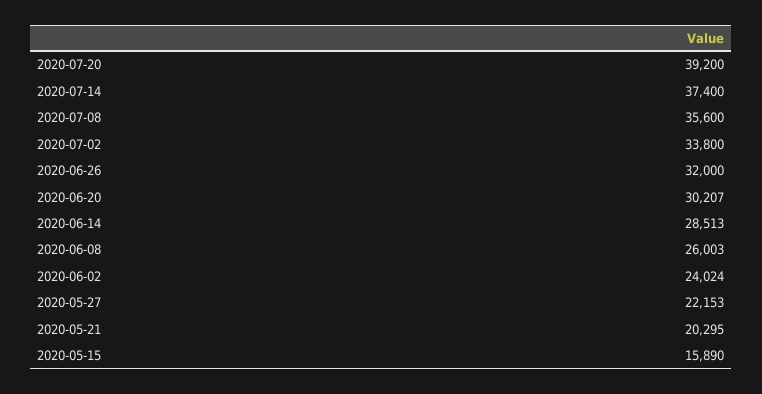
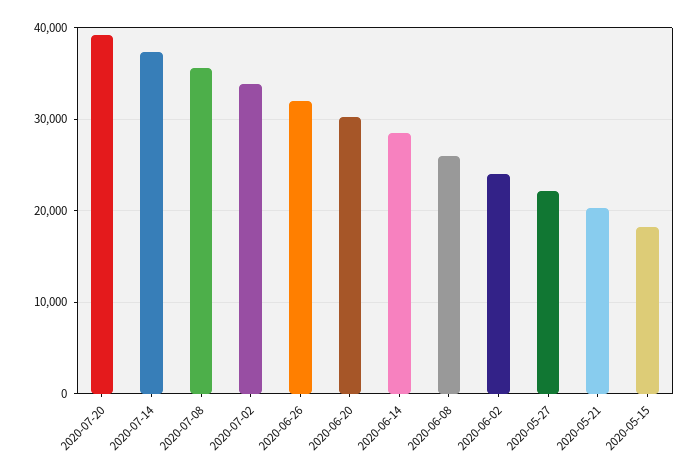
  {
    "2020-07-20": 39200,
    "2020-07-14": 37400,
    "2020-07-08": 35600,
    "2020-07-02": 33800,
    "2020-06-26": 32000,
    "2020-06-20": 30207,
    "2020-06-14": 28513,
    "2020-06-08": 26003,
    "2020-06-02": 24024,
    "2020-05-27": 22153,
    "2020-05-21": 20295,
-   "2020-05-15": 15890
+   "2020-05-15": 18000
  }

